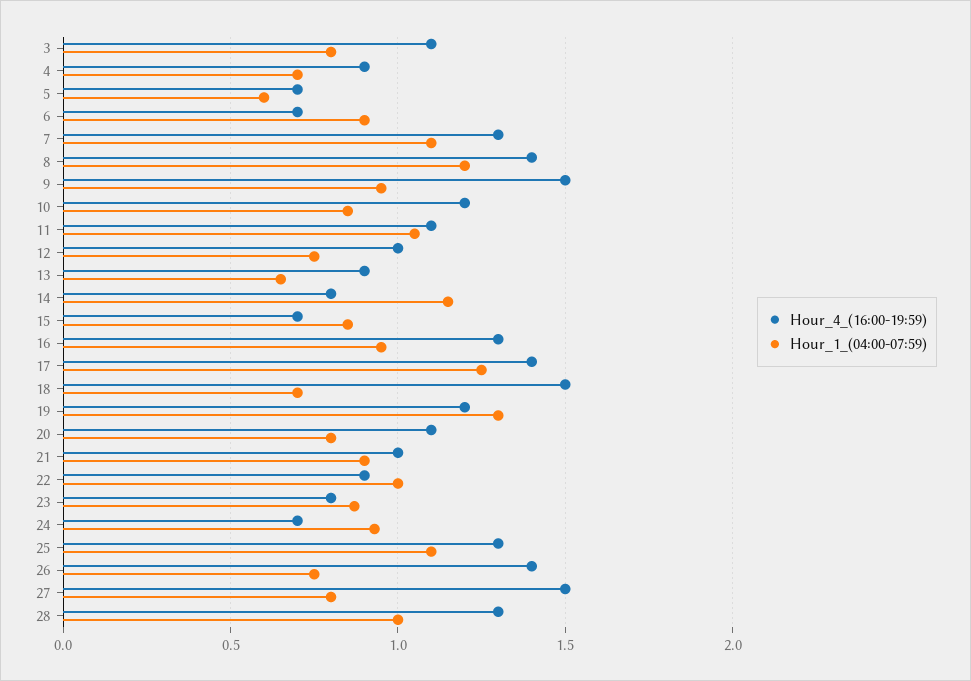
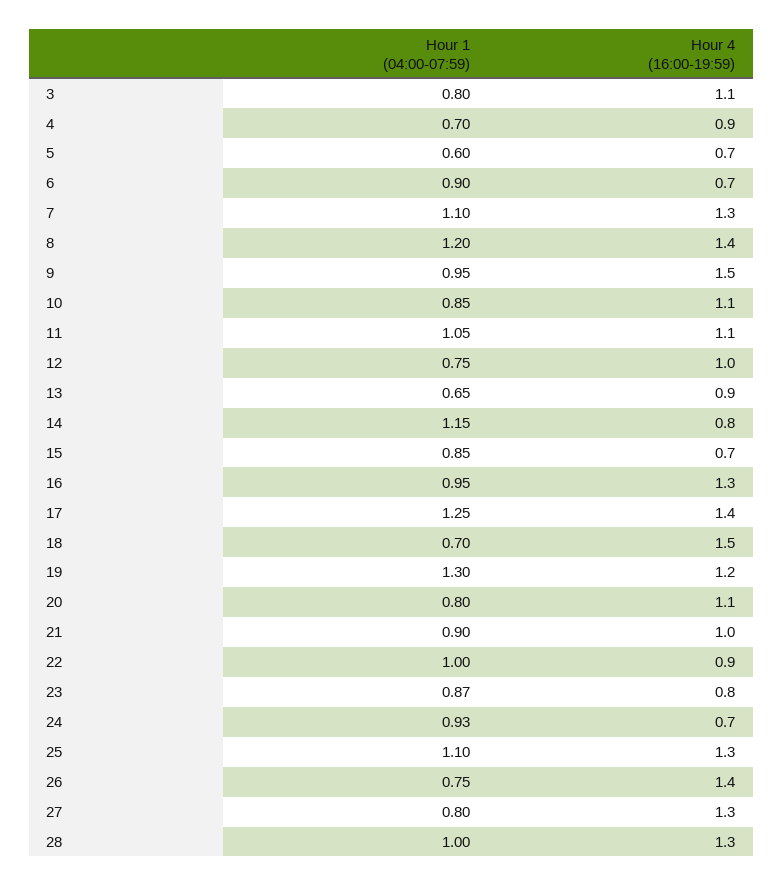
  {
    "Hour_4_(16:00-19:59)": {
      "3": 1.1,
      "4": 0.9,
      "5": 0.7,
      "6": 0.7,
      "7": 1.3,
      "8": 1.4,
      "9": 1.5,
-     "10": 1.2,
+     "10": 1.1,
      "11": 1.1,
      "12": 1,
      "13": 0.9,
      "14": 0.8,
      "15": 0.7,
      "16": 1.3,
      "17": 1.4,
      "18": 1.5,
      "19": 1.2,
      "20": 1.1,
      "21": 1,
      "22": 0.9,
      "23": 0.8,
      "24": 0.7,
      "25": 1.3,
      "26": 1.4,
-     "27": 1.5,
+     "27": 1.3,
      "28": 1.3
    },
    "Hour_1_(04:00-07:59)": {
      "3": 0.8,
      "4": 0.7,
      "5": 0.6,
      "6": 0.9,
      "7": 1.1,
      "8": 1.2,
      "9": 0.95,
      "10": 0.85,
      "11": 1.05,
      "12": 0.75,
      "13": 0.65,
      "14": 1.15,
      "15": 0.85,
      "16": 0.95,
      "17": 1.25,
      "18": 0.7,
      "19": 1.3,
      "20": 0.8,
      "21": 0.9,
      "22": 1,
      "23": 0.87,
      "24": 0.93,
      "25": 1.1,
      "26": 0.75,
      "27": 0.8,
      "28": 1
    }
  }

